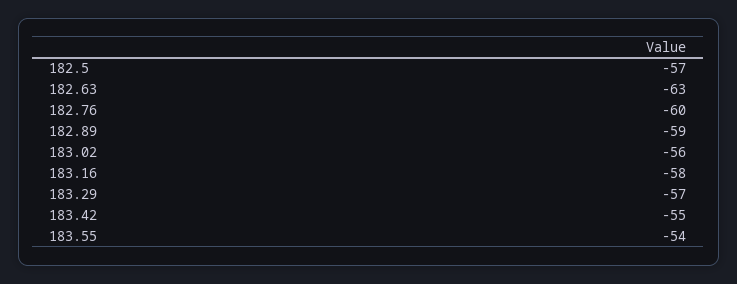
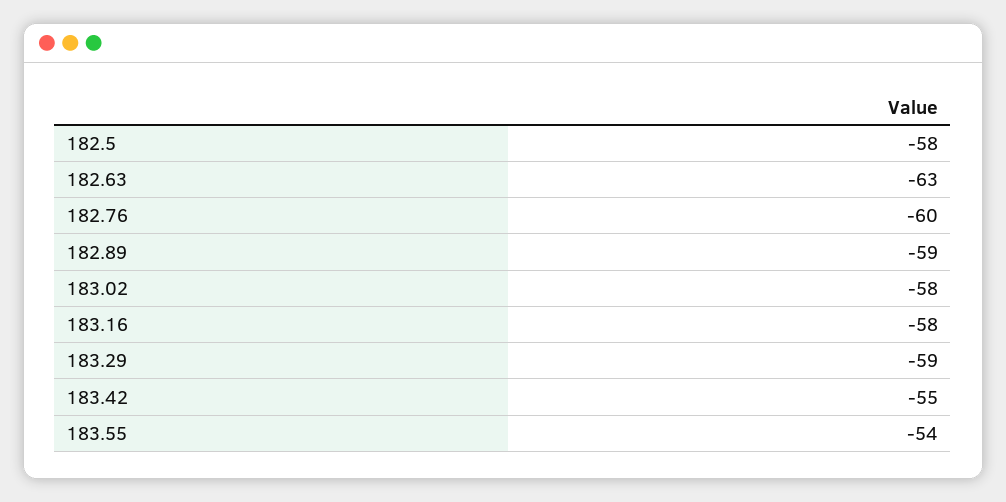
  {
-   "182.5": -57,
+   "182.5": -58,
    "182.63": -63,
    "182.76": -60,
    "182.89": -59,
-   "183.02": -56,
+   "183.02": -58,
    "183.16": -58,
-   "183.29": -57,
+   "183.29": -59,
    "183.42": -55,
    "183.55": -54
  }

